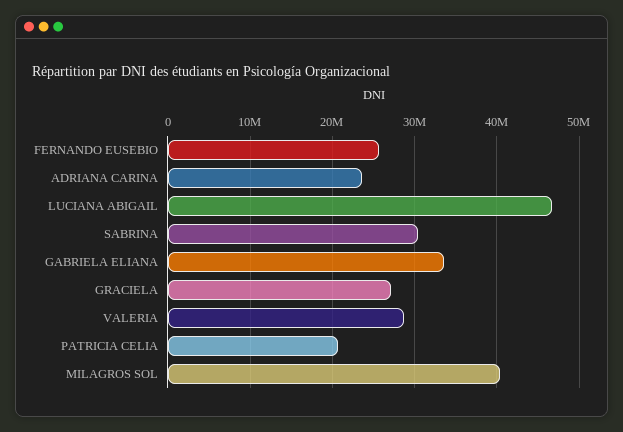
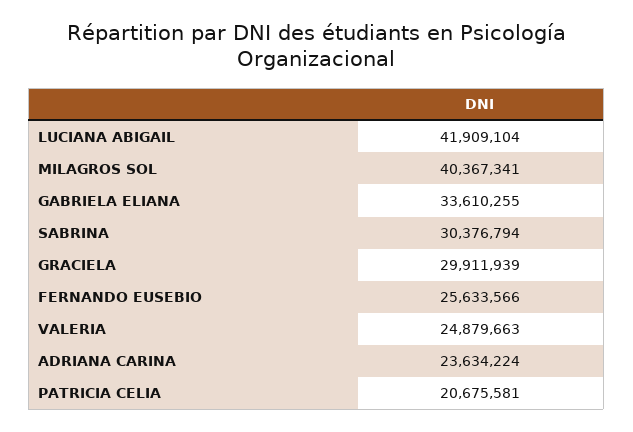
  {
    "FERNANDO EUSEBIO": 25633566,
    "ADRIANA CARINA": 23634224,
-   "LUCIANA ABIGAIL": 47000000,
+   "LUCIANA ABIGAIL": 41909104,
    "SABRINA": 30376794,
    "GABRIELA ELIANA": 33610255,
-   "GRACIELA": 27000000,
+   "GRACIELA": 29911939,
-   "VALERIA": 29000000,
+   "VALERIA": 24879663,
    "PATRICIA CELIA": 20675581,
    "MILAGROS SOL": 40367341
  }

